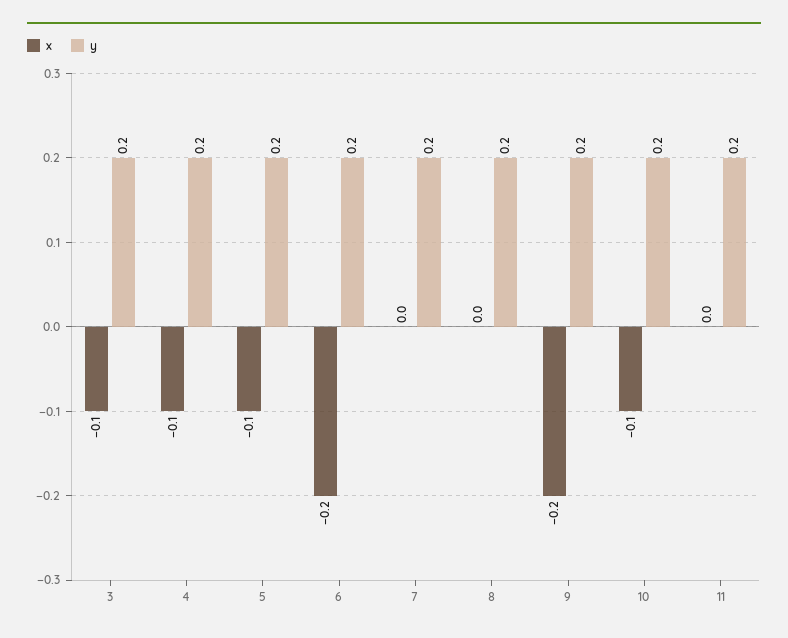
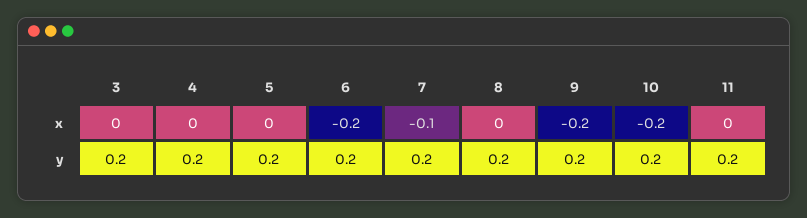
  {
    "x": {
-     "3": -0.1,
+     "3": 0,
-     "4": -0.1,
+     "4": 0,
-     "5": -0.1,
+     "5": 0,
      "6": -0.2,
-     "7": 0,
+     "7": -0.1,
      "8": 0,
      "9": -0.2,
-     "10": -0.1,
+     "10": -0.2,
      "11": 0
    },
    "y": {
      "3": 0.2,
      "4": 0.2,
      "5": 0.2,
      "6": 0.2,
      "7": 0.2,
      "8": 0.2,
      "9": 0.2,
      "10": 0.2,
      "11": 0.2
    }
  }

